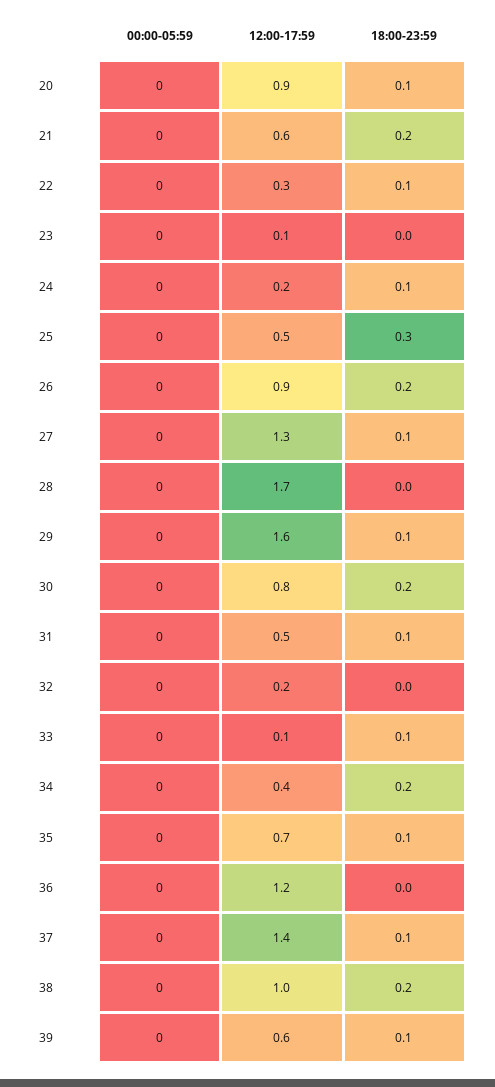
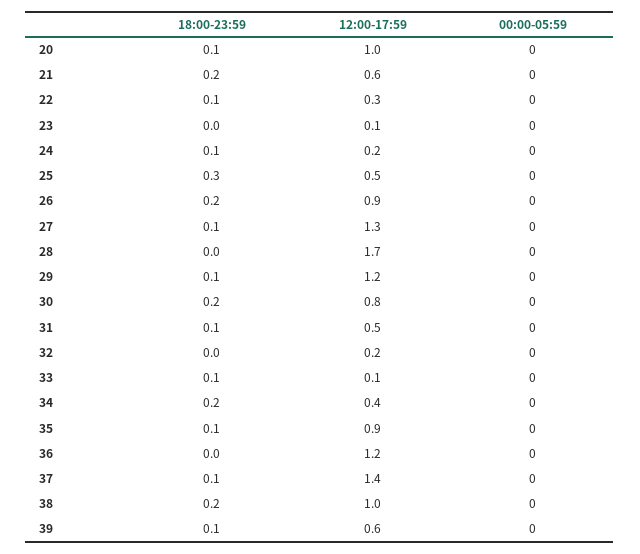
  {
    "00:00-05:59": {
      "20": 0,
      "21": 0,
      "22": 0,
      "23": 0,
      "24": 0,
      "25": 0,
      "26": 0,
      "27": 0,
      "28": 0,
      "29": 0,
      "30": 0,
      "31": 0,
      "32": 0,
      "33": 0,
      "34": 0,
      "35": 0,
      "36": 0,
      "37": 0,
      "38": 0,
      "39": 0
    },
    "12:00-17:59": {
-     "20": 0.9,
+     "20": 1,
      "21": 0.6,
      "22": 0.3,
      "23": 0.1,
      "24": 0.2,
      "25": 0.5,
      "26": 0.9,
      "27": 1.3,
      "28": 1.7,
-     "29": 1.6,
+     "29": 1.2,
      "30": 0.8,
      "31": 0.5,
      "32": 0.2,
      "33": 0.1,
      "34": 0.4,
-     "35": 0.7,
+     "35": 0.9,
      "36": 1.2,
      "37": 1.4,
      "38": 1,
      "39": 0.6
    },
    "18:00-23:59": {
      "20": 0.1,
      "21": 0.2,
      "22": 0.1,
      "23": 0,
      "24": 0.1,
      "25": 0.3,
      "26": 0.2,
      "27": 0.1,
      "28": 0,
      "29": 0.1,
      "30": 0.2,
      "31": 0.1,
      "32": 0,
      "33": 0.1,
      "34": 0.2,
      "35": 0.1,
      "36": 0,
      "37": 0.1,
      "38": 0.2,
      "39": 0.1
    }
  }

